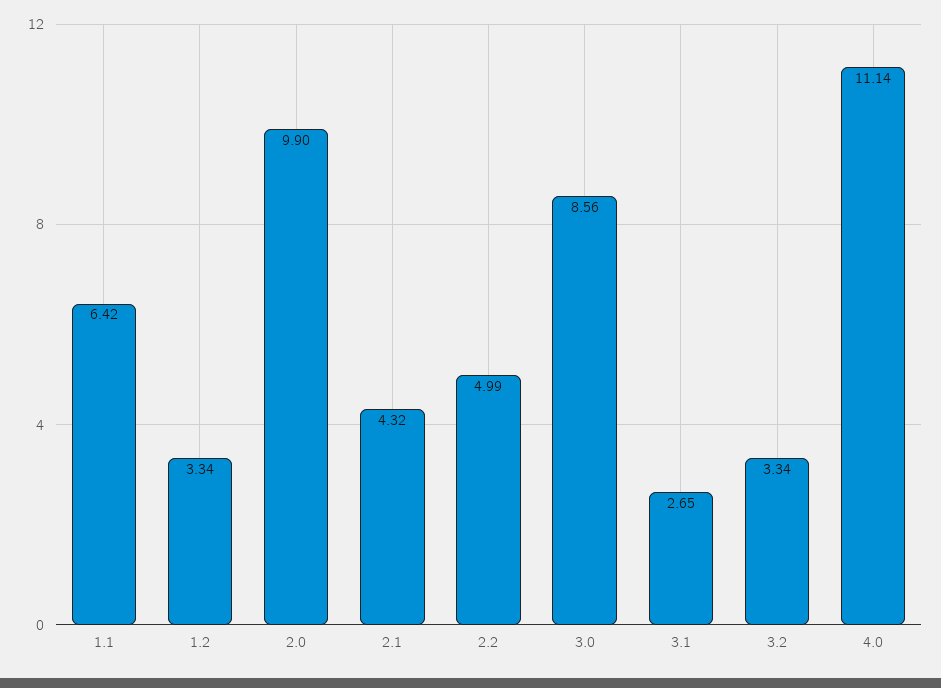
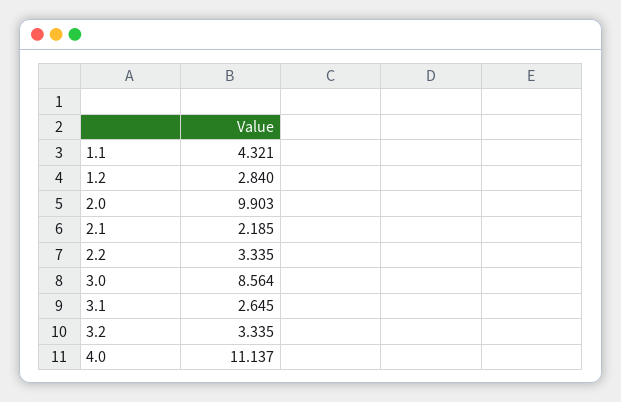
  {
-   "1.1": 6.42,
+   "1.1": 4.321,
-   "1.2": 3.34,
+   "1.2": 2.84,
    "2.0": 9.903,
-   "2.1": 4.32,
+   "2.1": 2.185,
-   "2.2": 4.99,
+   "2.2": 3.335,
    "3.0": 8.564,
    "3.1": 2.645,
    "3.2": 3.335,
    "4.0": 11.137
  }

